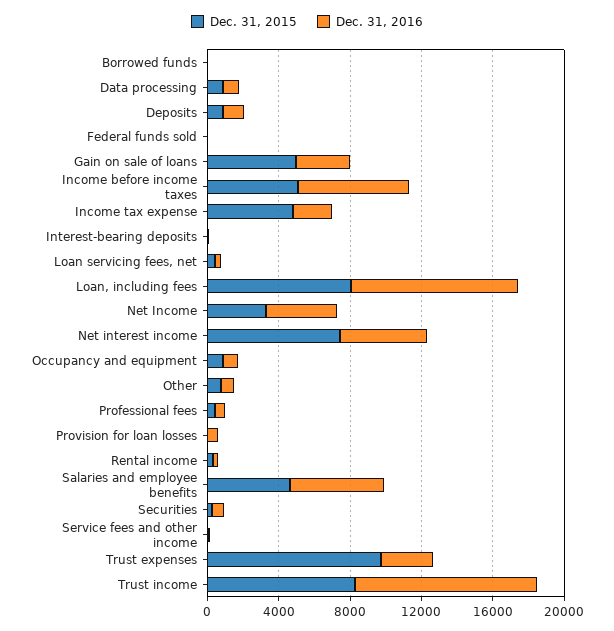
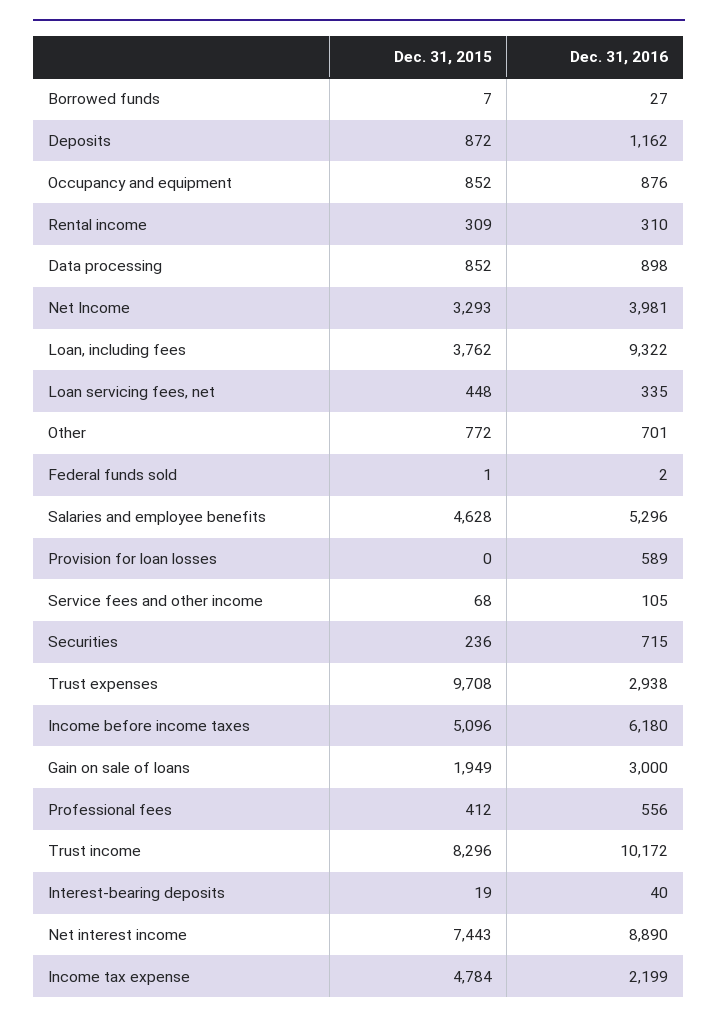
  {
    "Dec. 31, 2015": {
      "Borrowed funds": 7,
      "Data processing": 852,
      "Deposits": 872,
      "Federal funds sold": 1,
-     "Gain on sale of loans": 5000,
+     "Gain on sale of loans": 1949,
      "Income before income taxes": 5096,
      "Income tax expense": 4784,
      "Interest-bearing deposits": 19,
      "Loan servicing fees, net": 448,
-     "Loan, including fees": 8000,
+     "Loan, including fees": 3762,
      "Net Income": 3293,
      "Net interest income": 7443,
      "Occupancy and equipment": 852,
      "Other": 772,
      "Professional fees": 412,
      "Provision for loan losses": 0,
      "Rental income": 309,
      "Salaries and employee benefits": 4628,
      "Securities": 236,
      "Service fees and other income": 68,
      "Trust expenses": 9708,
      "Trust income": 8296
    },
    "Dec. 31, 2016": {
      "Borrowed funds": 27,
      "Data processing": 898,
      "Deposits": 1162,
      "Federal funds sold": 2,
      "Gain on sale of loans": 3000,
      "Income before income taxes": 6180,
      "Income tax expense": 2199,
      "Interest-bearing deposits": 40,
      "Loan servicing fees, net": 335,
      "Loan, including fees": 9322,
      "Net Income": 3981,
-     "Net interest income": 5000,
+     "Net interest income": 8890,
      "Occupancy and equipment": 876,
      "Other": 701,
      "Professional fees": 556,
      "Provision for loan losses": 589,
      "Rental income": 310,
      "Salaries and employee benefits": 5296,
      "Securities": 715,
      "Service fees and other income": 105,
      "Trust expenses": 2938,
      "Trust income": 10172
    }
  }

